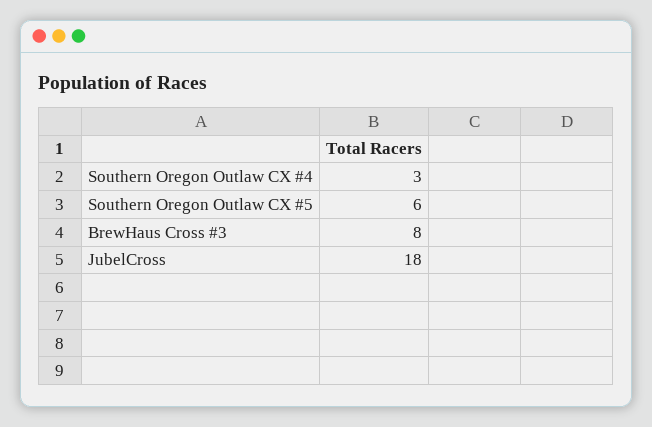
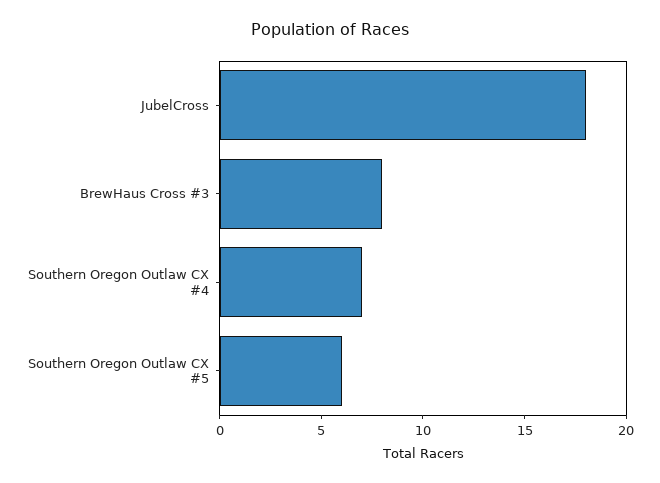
  {
-   "Southern Oregon Outlaw CX #4": 3,
+   "Southern Oregon Outlaw CX #4": 7,
    "Southern Oregon Outlaw CX #5": 6,
    "BrewHaus Cross #3": 8,
    "JubelCross": 18
  }

